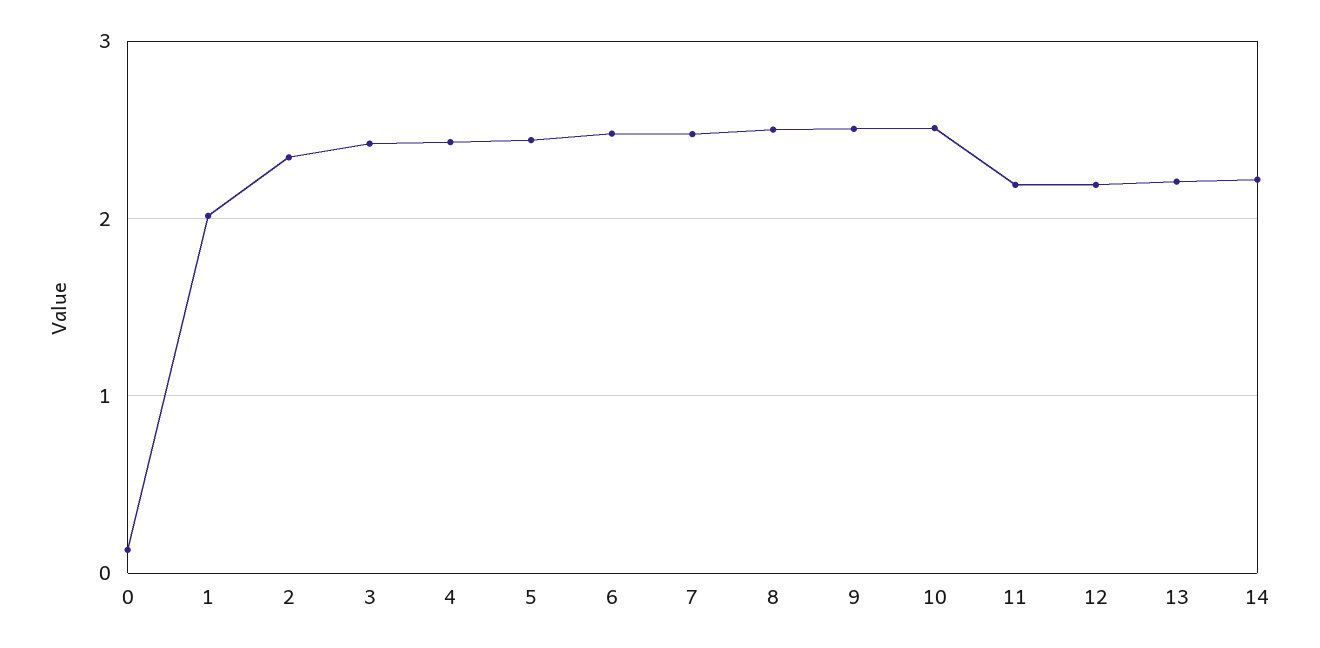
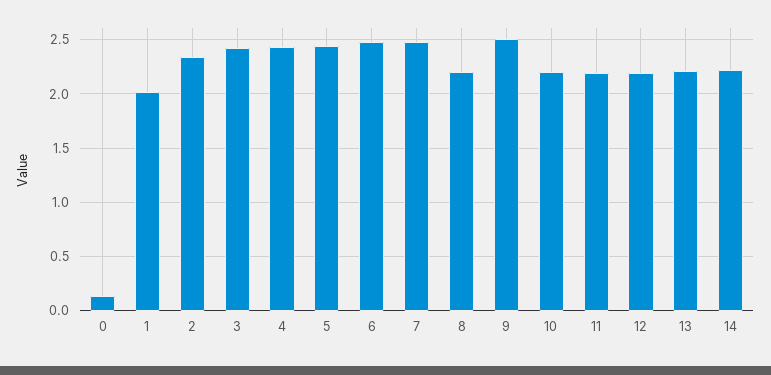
  {
    "0": 0.1,
    "1": 2,
    "2": 2.3,
    "3": 2.4,
    "4": 2.4,
    "5": 2.4,
    "6": 2.5,
    "7": 2.5,
-   "8": 2.5,
+   "8": 2.2,
    "9": 2.5,
-   "10": 2.5,
+   "10": 2.2,
    "11": 2.2,
    "12": 2.2,
    "13": 2.2,
    "14": 2.2
  }

